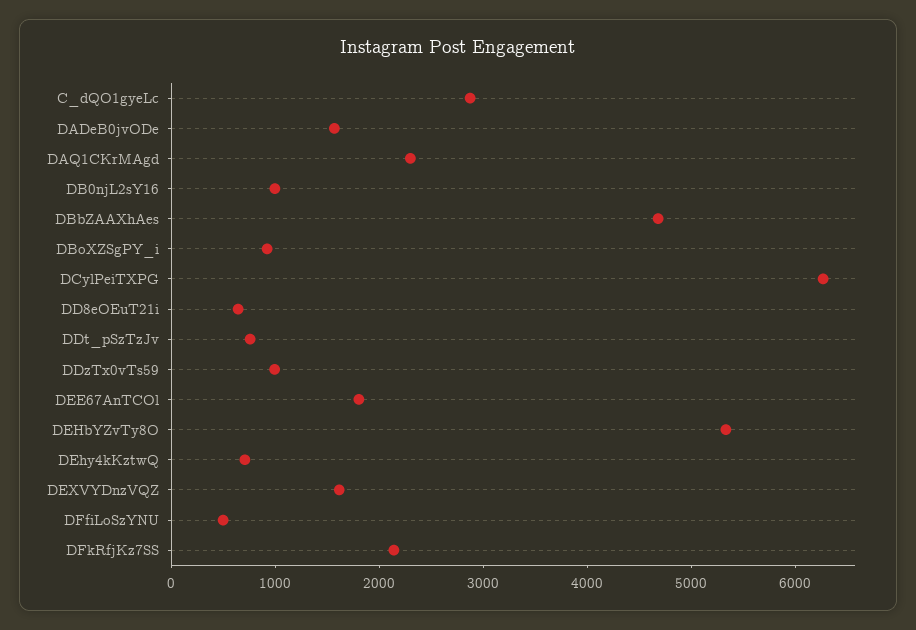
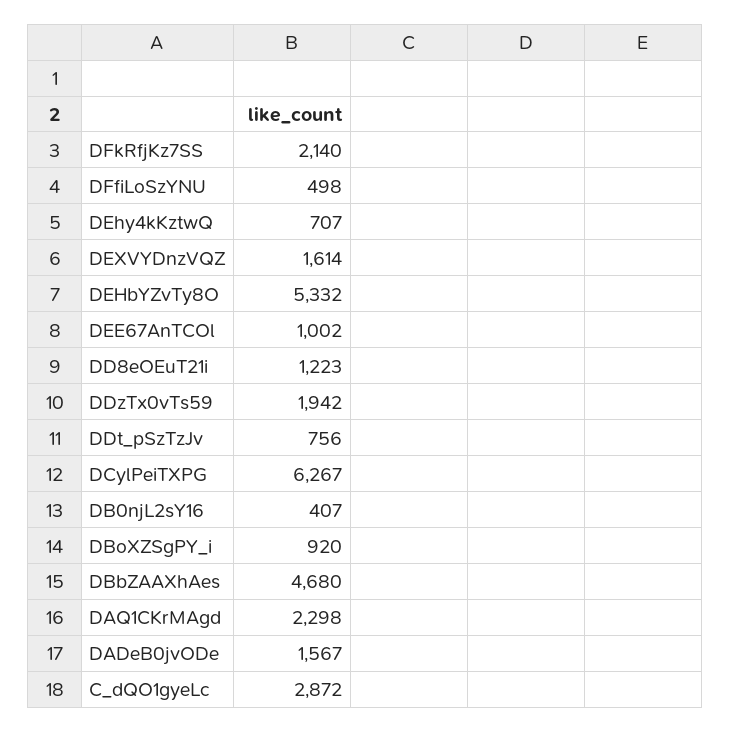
  {
    "C_dQO1gyeLc": 2872,
    "DADeB0jvODe": 1567,
    "DAQ1CKrMAgd": 2298,
-   "DB0njL2sY16": 1000,
+   "DB0njL2sY16": 407,
    "DBbZAAXhAes": 4680,
    "DBoXZSgPY_i": 920,
    "DCylPeiTXPG": 6267,
-   "DD8eOEuT21i": 600,
+   "DD8eOEuT21i": 1223,
    "DDt_pSzTzJv": 756,
-   "DDzTx0vTs59": 1000,
+   "DDzTx0vTs59": 1942,
-   "DEE67AnTCOl": 1800,
+   "DEE67AnTCOl": 1002,
    "DEHbYZvTy8O": 5332,
    "DEhy4kKztwQ": 707,
    "DEXVYDnzVQZ": 1614,
    "DFfiLoSzYNU": 498,
    "DFkRfjKz7SS": 2140
  }

